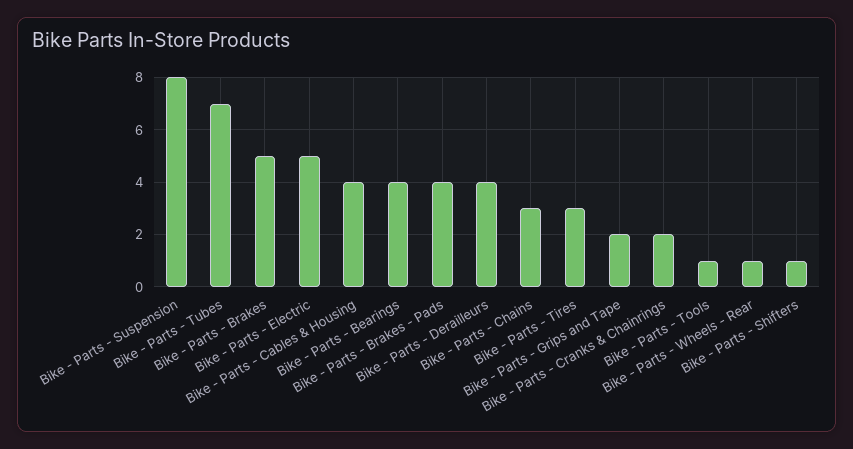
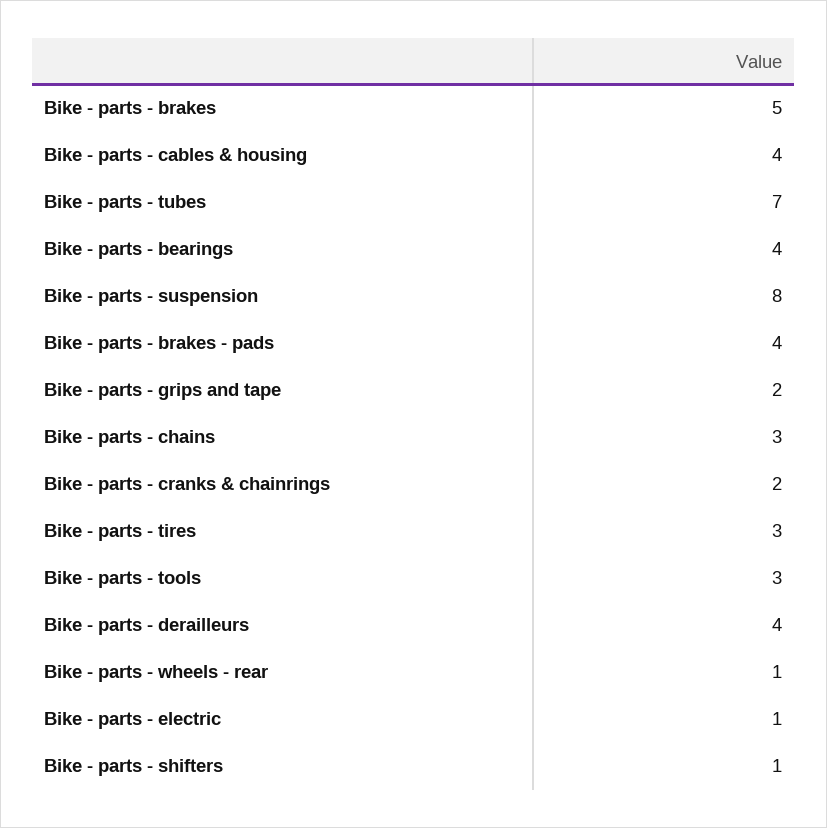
  {
    "Bike - Parts - Suspension": 8,
    "Bike - Parts - Tubes": 7,
    "Bike - Parts - Brakes": 5,
-   "Bike - Parts - Electric": 5,
+   "Bike - Parts - Electric": 1,
    "Bike - Parts - Cables & Housing": 4,
    "Bike - Parts - Bearings": 4,
    "Bike - Parts - Brakes - Pads": 4,
    "Bike - Parts - Derailleurs": 4,
    "Bike - Parts - Chains": 3,
    "Bike - Parts - Tires": 3,
    "Bike - Parts - Grips and Tape": 2,
    "Bike - Parts - Cranks & Chainrings": 2,
-   "Bike - Parts - Tools": 1,
+   "Bike - Parts - Tools": 3,
    "Bike - Parts - Wheels - Rear": 1,
    "Bike - Parts - Shifters": 1
  }

